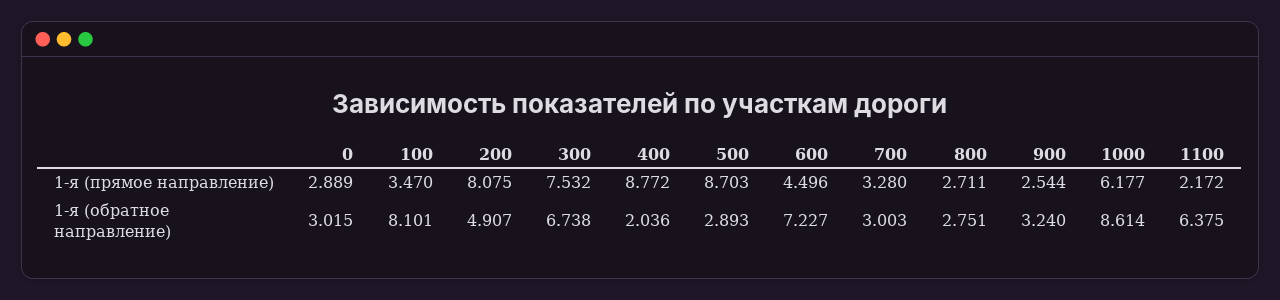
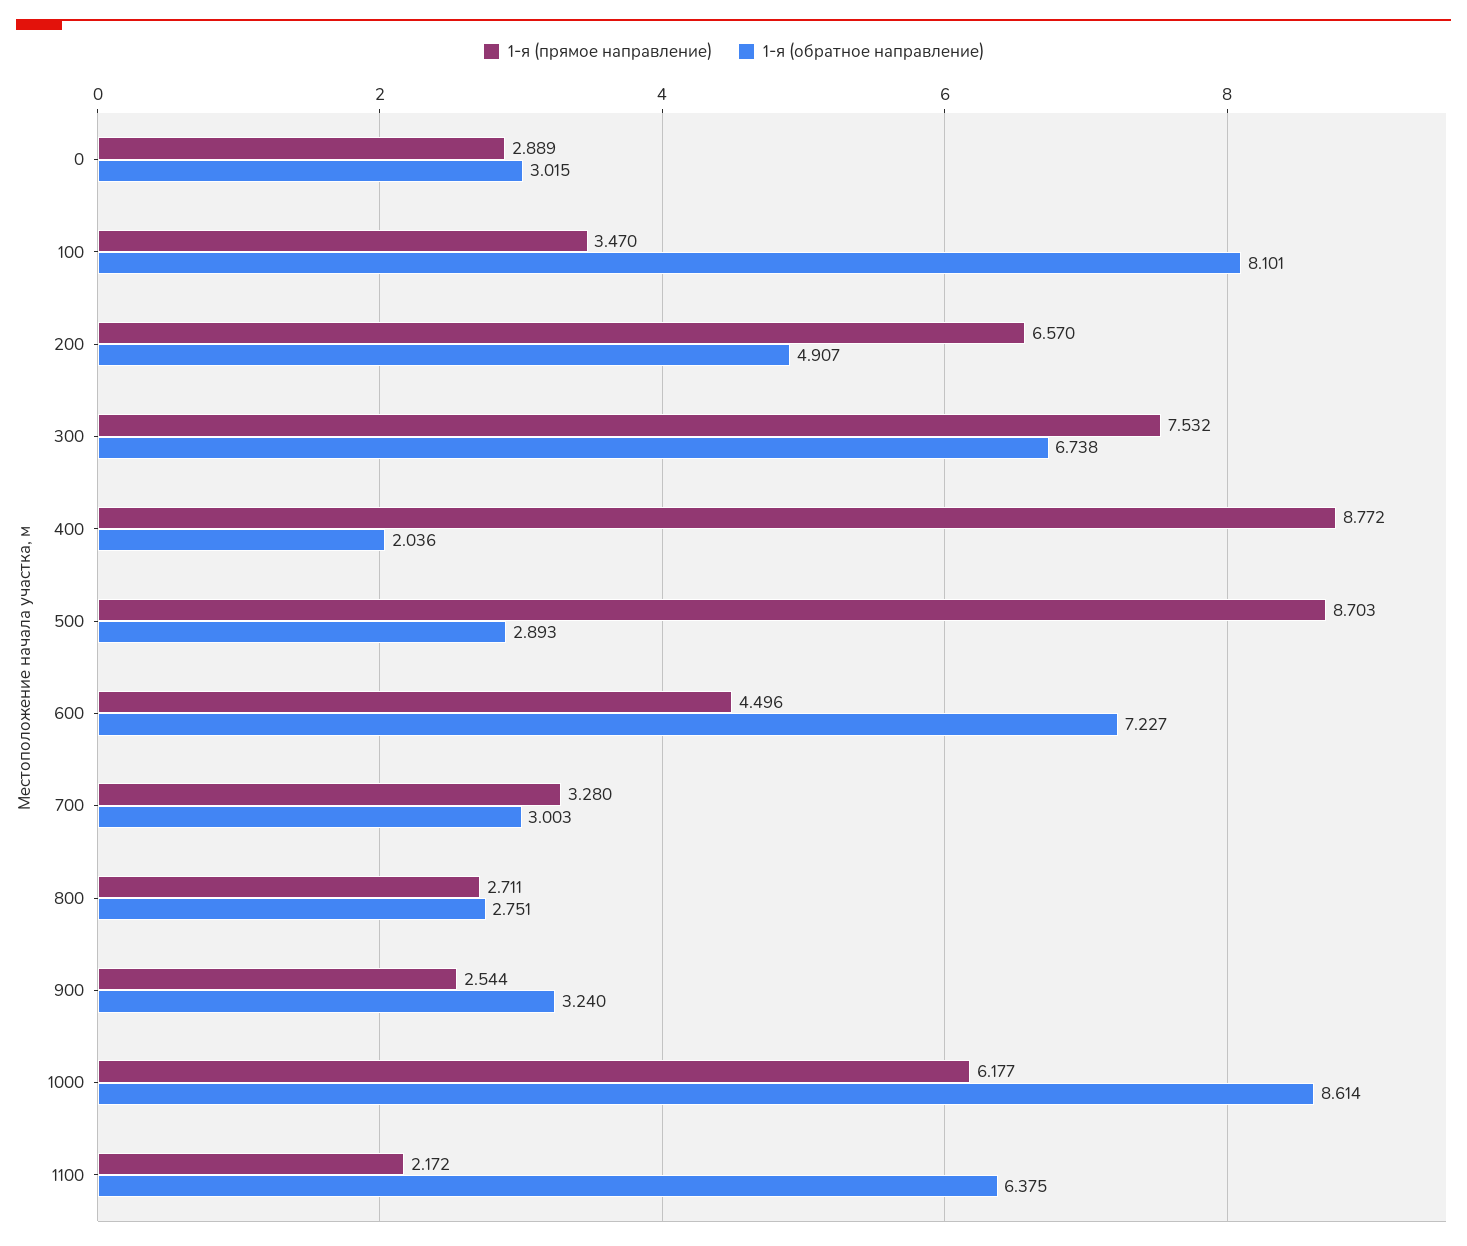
  {
    "1-я (прямое направление)": {
      "0": 2.889,
      "100": 3.47,
-     "200": 8.075,
+     "200": 6.57,
      "300": 7.532,
      "400": 8.772,
      "500": 8.703,
      "600": 4.496,
      "700": 3.28,
      "800": 2.711,
      "900": 2.544,
      "1000": 6.177,
      "1100": 2.172
    },
    "1-я (обратное направление)": {
      "0": 3.015,
      "100": 8.101,
      "200": 4.907,
      "300": 6.738,
      "400": 2.036,
      "500": 2.893,
      "600": 7.227,
      "700": 3.003,
      "800": 2.751,
      "900": 3.24,
      "1000": 8.614,
      "1100": 6.375
    }
  }

